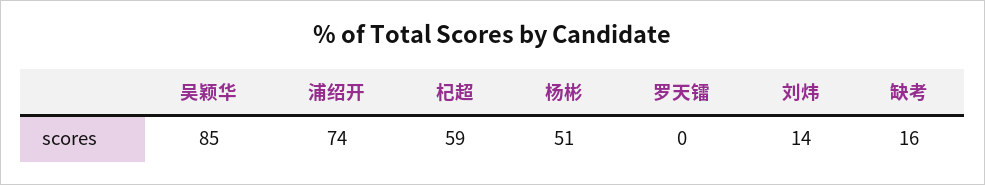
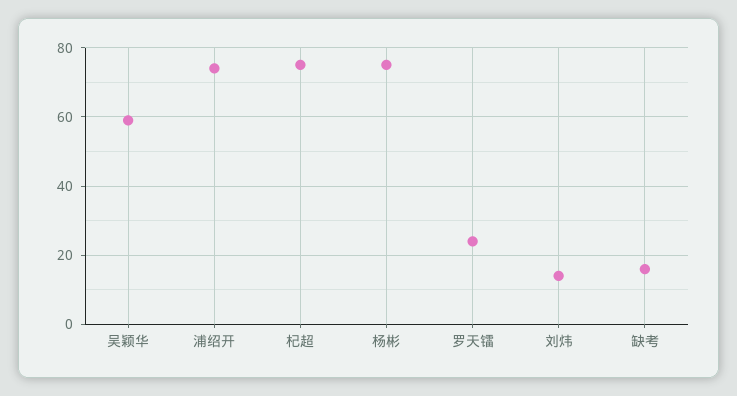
  {
-   "吴颖华": 85,
+   "吴颖华": 60,
    "浦绍开": 74,
-   "杞超": 59,
+   "杞超": 75,
-   "杨彬": 51,
+   "杨彬": 75,
-   "罗天镭": 0,
+   "罗天镭": 25,
    "刘炜": 14,
    "缺考": 16
  }

